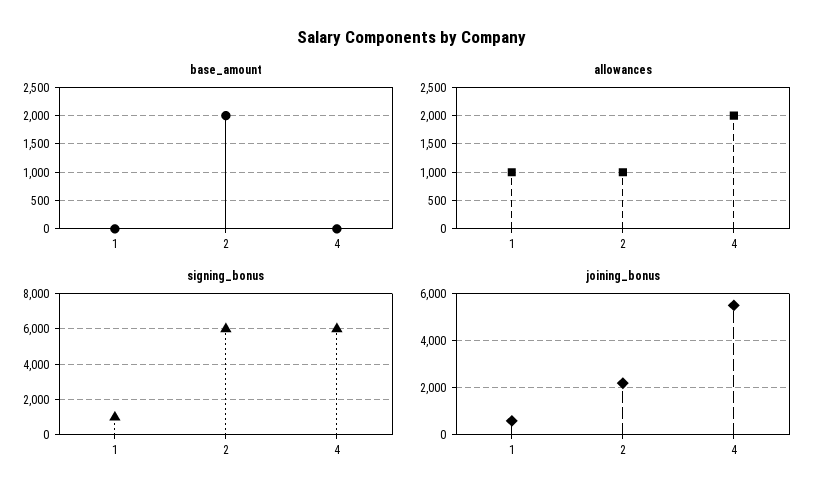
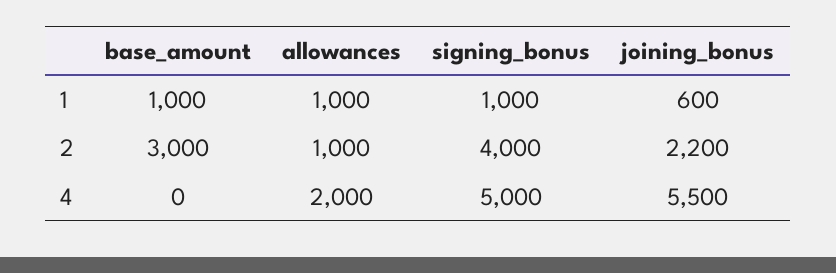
  {
    "base_amount": {
-     "1": 0,
+     "1": 1000,
-     "2": 2000,
+     "2": 3000,
      "4": 0
    },
    "allowances": {
      "1": 1000,
      "2": 1000,
      "4": 2000
    },
    "signing_bonus": {
      "1": 1000,
-     "2": 6000,
+     "2": 4000,
-     "4": 6000
+     "4": 5000
    },
    "joining_bonus": {
      "1": 600,
      "2": 2200,
      "4": 5500
    }
  }

